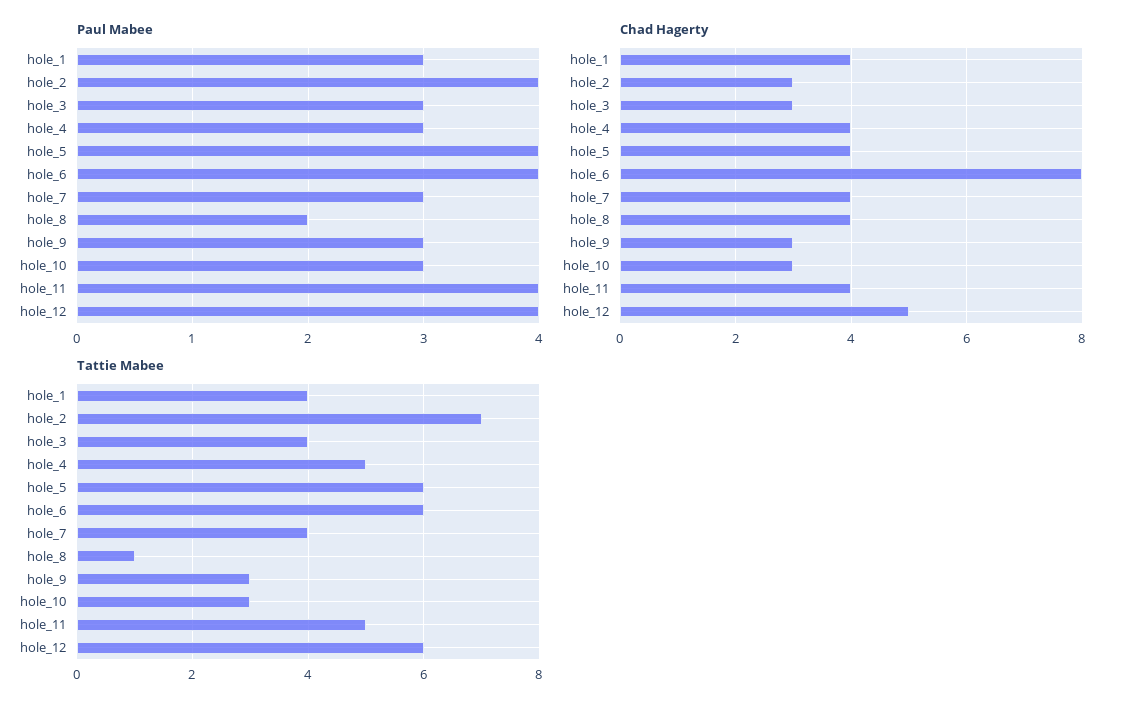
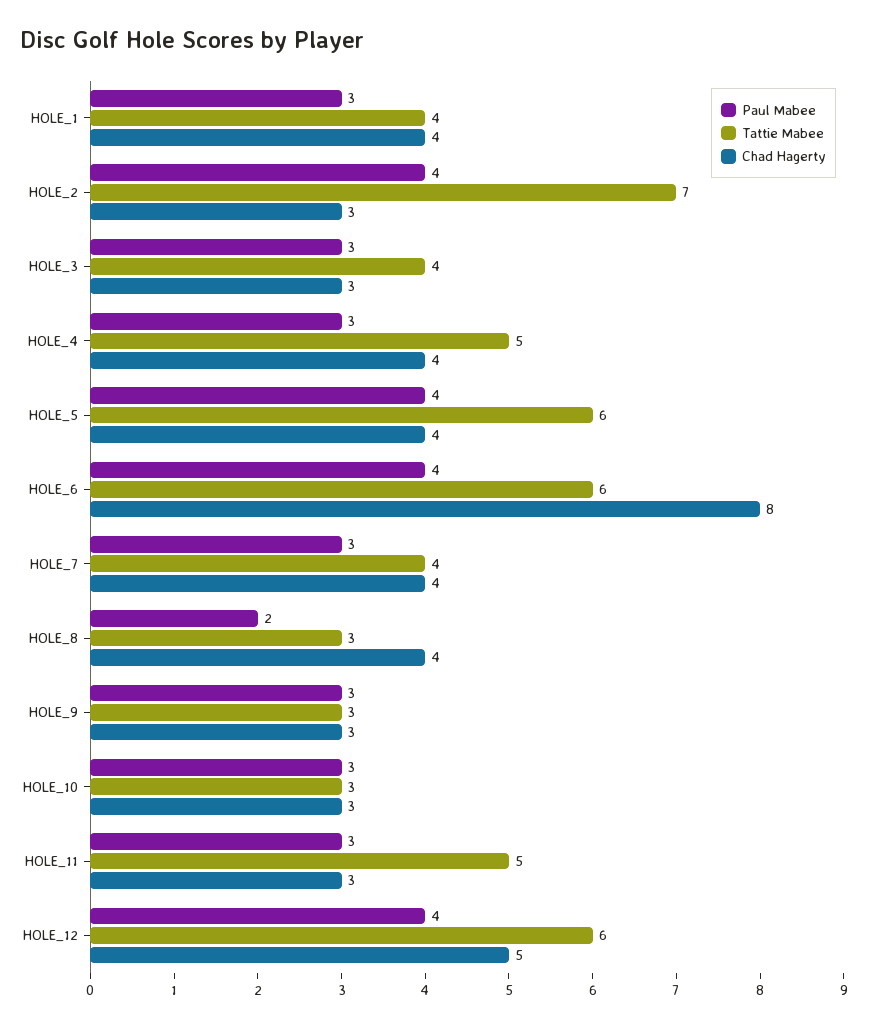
  {
    "Paul Mabee": {
      "hole_1": 3,
      "hole_2": 4,
      "hole_3": 3,
      "hole_4": 3,
      "hole_5": 4,
      "hole_6": 4,
      "hole_7": 3,
      "hole_8": 2,
      "hole_9": 3,
      "hole_10": 3,
-     "hole_11": 4,
+     "hole_11": 3,
      "hole_12": 4
    },
    "Chad Hagerty": {
      "hole_1": 4,
      "hole_2": 3,
      "hole_3": 3,
      "hole_4": 4,
      "hole_5": 4,
      "hole_6": 8,
      "hole_7": 4,
      "hole_8": 4,
      "hole_9": 3,
      "hole_10": 3,
-     "hole_11": 4,
+     "hole_11": 3,
      "hole_12": 5
    },
    "Tattie Mabee": {
      "hole_1": 4,
      "hole_2": 7,
      "hole_3": 4,
      "hole_4": 5,
      "hole_5": 6,
      "hole_6": 6,
      "hole_7": 4,
-     "hole_8": 1,
+     "hole_8": 3,
      "hole_9": 3,
      "hole_10": 3,
      "hole_11": 5,
      "hole_12": 6
    }
  }

